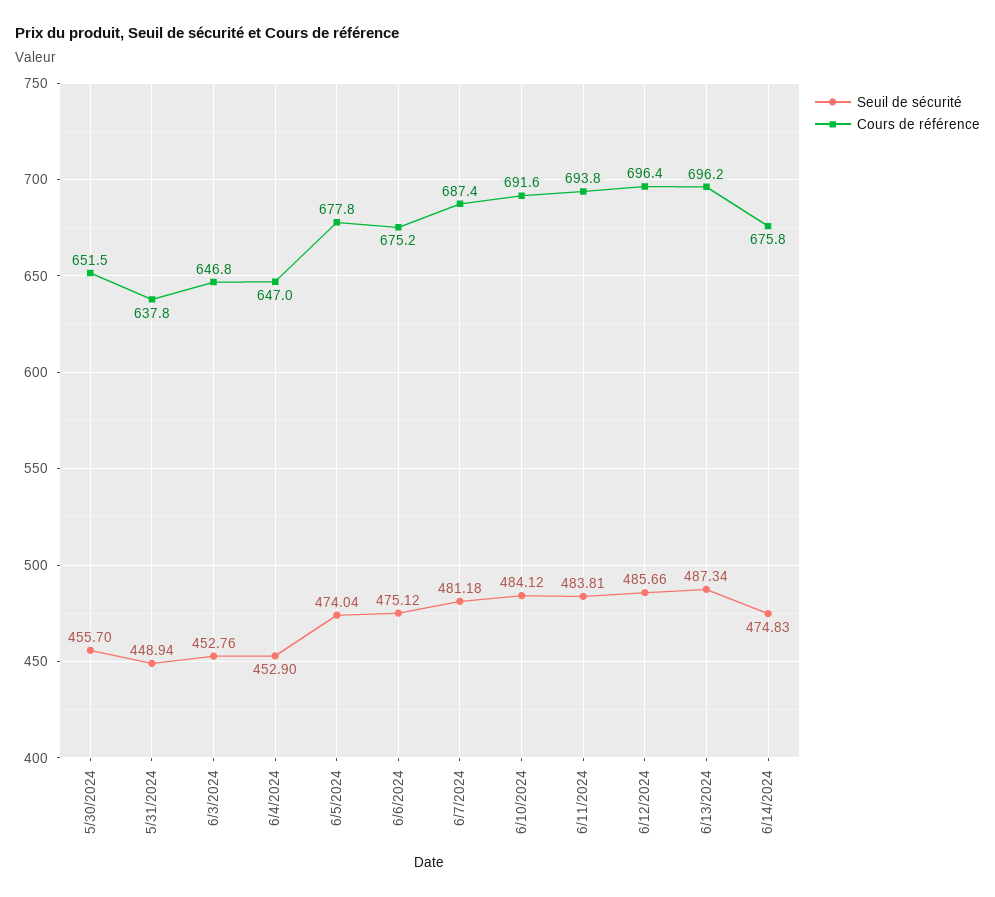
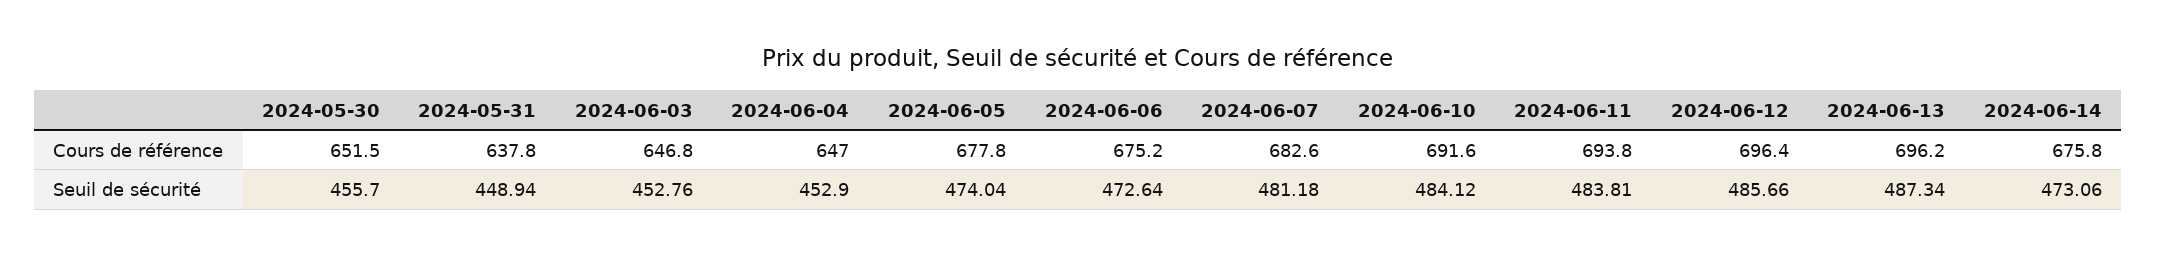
  {
    "Seuil de sécurité": {
      "5/30/2024": 455.7,
      "5/31/2024": 448.94,
      "6/3/2024": 452.76,
      "6/4/2024": 452.9,
      "6/5/2024": 474.04,
-     "6/6/2024": 475.12,
+     "6/6/2024": 472.64,
      "6/7/2024": 481.18,
      "6/10/2024": 484.12,
      "6/11/2024": 483.81,
      "6/12/2024": 485.66,
      "6/13/2024": 487.34,
-     "6/14/2024": 474.83
+     "6/14/2024": 473.06
    },
    "Cours de référence": {
      "5/30/2024": 651.5,
      "5/31/2024": 637.8,
      "6/3/2024": 646.8,
      "6/4/2024": 647,
      "6/5/2024": 677.8,
      "6/6/2024": 675.2,
-     "6/7/2024": 687.4,
+     "6/7/2024": 682.6,
      "6/10/2024": 691.6,
      "6/11/2024": 693.8,
      "6/12/2024": 696.4,
      "6/13/2024": 696.2,
      "6/14/2024": 675.8
    }
  }

